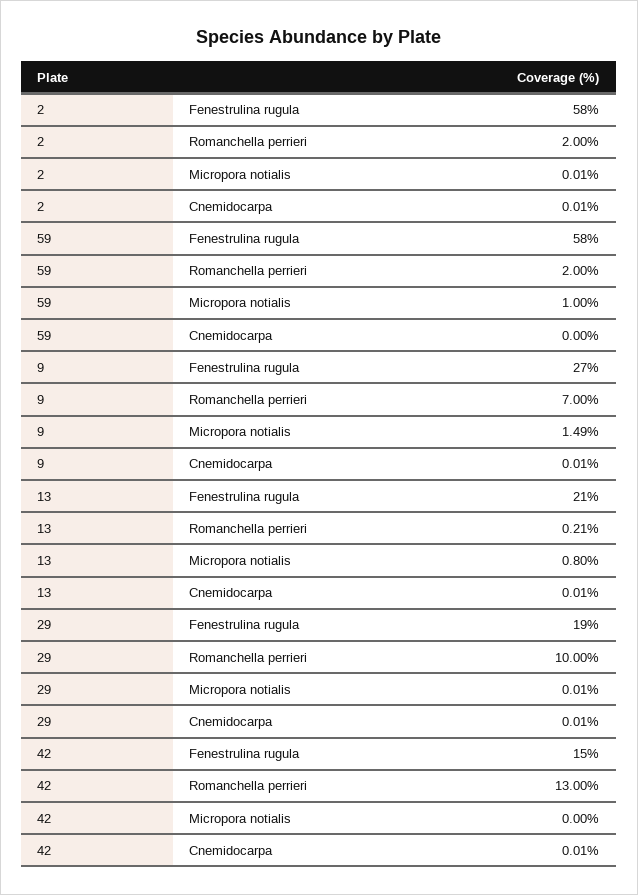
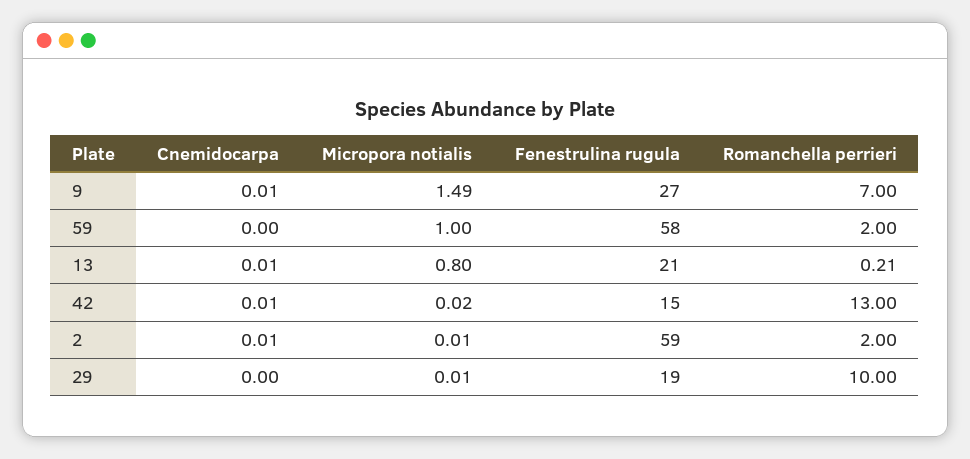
  {
    "2": {
-     "Fenestrulina rugula": 58,
+     "Fenestrulina rugula": 59,
      "Romanchella perrieri": 2,
      "Micropora notialis": 0.01,
      "Cnemidocarpa": 0.01
    },
    "59": {
      "Fenestrulina rugula": 58,
      "Romanchella perrieri": 2,
      "Micropora notialis": 1,
      "Cnemidocarpa": 0
    },
    "9": {
      "Fenestrulina rugula": 27,
      "Romanchella perrieri": 7,
      "Micropora notialis": 1.49,
      "Cnemidocarpa": 0.01
    },
    "13": {
      "Fenestrulina rugula": 21,
      "Romanchella perrieri": 0.21,
      "Micropora notialis": 0.8,
      "Cnemidocarpa": 0.01
    },
    "29": {
      "Fenestrulina rugula": 19,
      "Romanchella perrieri": 10,
      "Micropora notialis": 0.01,
-     "Cnemidocarpa": 0.01
+     "Cnemidocarpa": 0
    },
    "42": {
      "Fenestrulina rugula": 15,
      "Romanchella perrieri": 13,
-     "Micropora notialis": 0,
+     "Micropora notialis": 0.02,
      "Cnemidocarpa": 0.01
    }
  }

